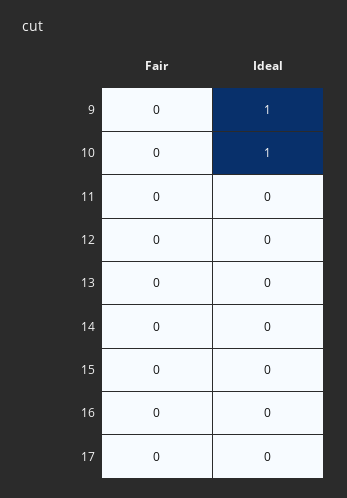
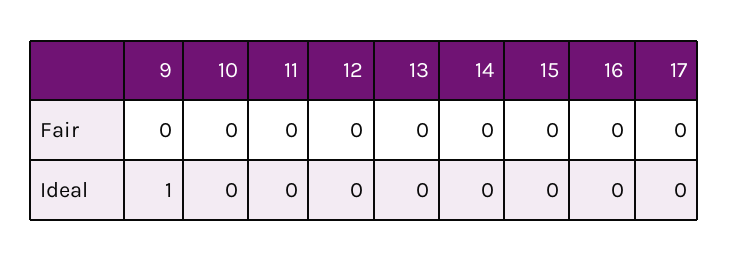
  {
    "Fair": {
      "9": 0,
      "10": 0,
      "11": 0,
      "12": 0,
      "13": 0,
      "14": 0,
      "15": 0,
      "16": 0,
      "17": 0
    },
    "Ideal": {
      "9": 1,
-     "10": 1,
+     "10": 0,
      "11": 0,
      "12": 0,
      "13": 0,
      "14": 0,
      "15": 0,
      "16": 0,
      "17": 0
    }
  }

